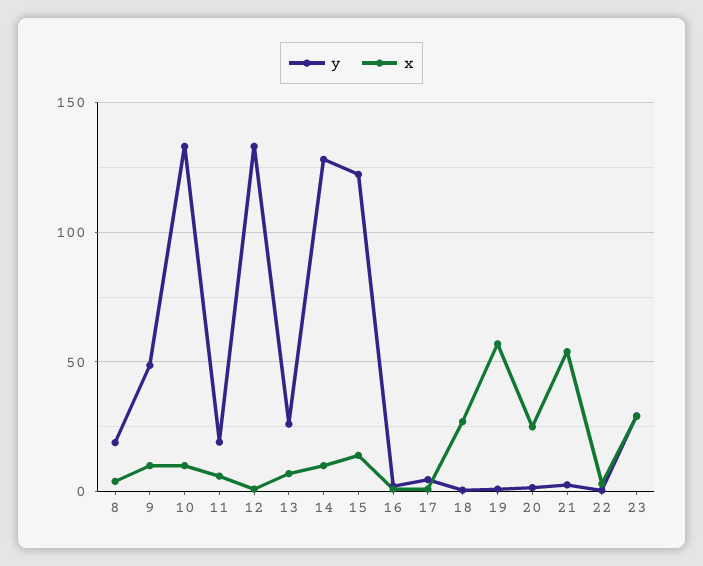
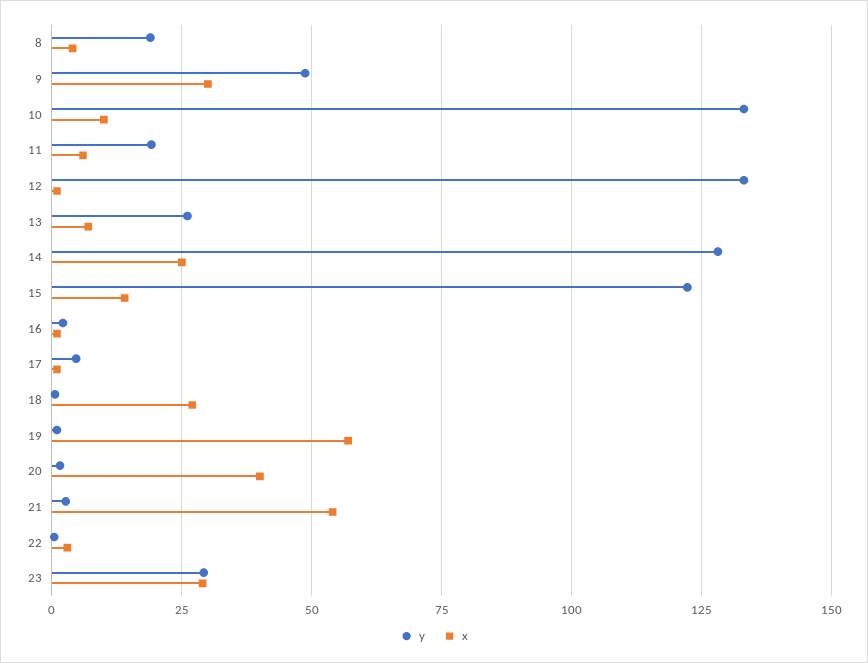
  {
    "y": {
      "8": 20,
      "9": 47.5,
      "10": 132.5,
      "11": 20,
      "12": 132.5,
      "13": 25,
      "14": 127.5,
      "15": 122.5,
      "16": 2.5,
      "17": 5,
      "18": 0,
      "19": 0,
      "20": 2.5,
      "21": 2.5,
      "22": 0,
      "23": 30
    },
    "x": {
      "8": 5,
-     "9": 10,
+     "9": 30,
      "10": 10,
      "11": 5,
      "12": 0,
      "13": 7.5,
-     "14": 10,
+     "14": 25,
      "15": 15,
      "16": 0,
      "17": 0,
      "18": 27.5,
      "19": 57.5,
-     "20": 25,
+     "20": 40,
      "21": 55,
      "22": 2.5,
      "23": 30
    }
  }

